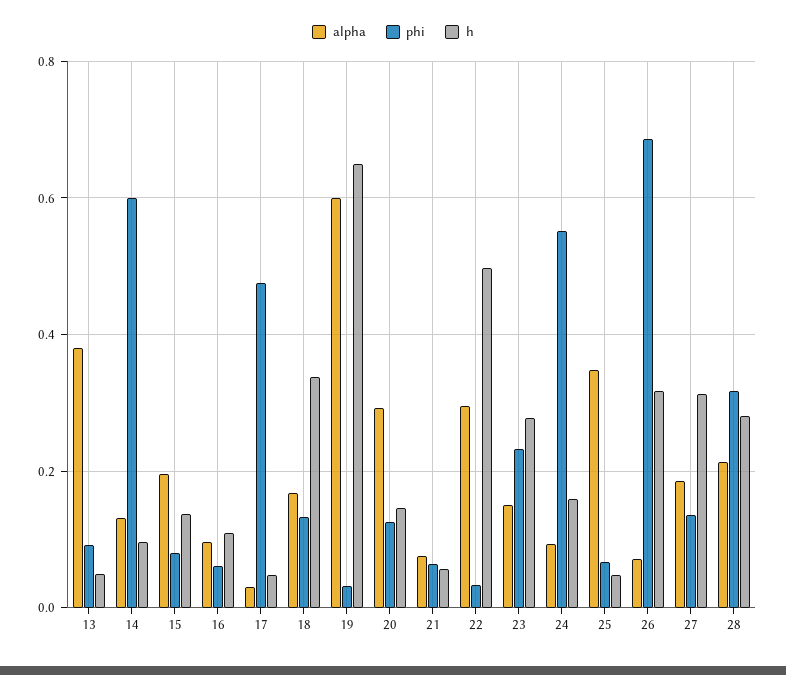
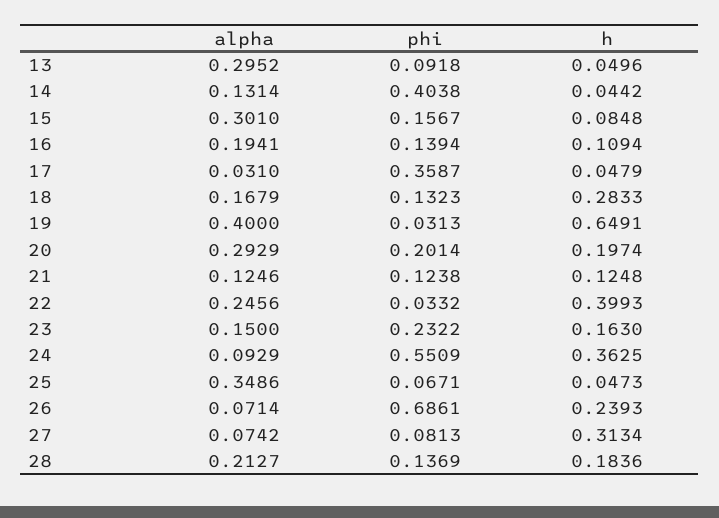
  {
    "alpha": {
-     "13": 0.38,
+     "13": 0.2952,
      "14": 0.1314,
-     "15": 0.2,
+     "15": 0.301,
-     "16": 0.1,
+     "16": 0.1941,
      "17": 0.031,
      "18": 0.1679,
-     "19": 0.6,
+     "19": 0.4,
      "20": 0.2929,
-     "21": 0.08,
+     "21": 0.1246,
-     "22": 0.3,
+     "22": 0.2456,
      "23": 0.15,
      "24": 0.0929,
      "25": 0.3486,
      "26": 0.0714,
-     "27": 0.18,
+     "27": 0.0742,
      "28": 0.2127
    },
    "phi": {
      "13": 0.0918,
-     "14": 0.6,
+     "14": 0.4038,
-     "15": 0.08,
+     "15": 0.1567,
-     "16": 0.06,
+     "16": 0.1394,
-     "17": 0.48,
+     "17": 0.3587,
      "18": 0.1323,
      "19": 0.0313,
-     "20": 0.12,
+     "20": 0.2014,
-     "21": 0.06,
+     "21": 0.1238,
      "22": 0.0332,
      "23": 0.2322,
      "24": 0.5509,
      "25": 0.0671,
      "26": 0.6861,
-     "27": 0.14,
+     "27": 0.0813,
-     "28": 0.32
+     "28": 0.1369
    },
    "h": {
      "13": 0.0496,
-     "14": 0.1,
+     "14": 0.0442,
-     "15": 0.14,
+     "15": 0.0848,
      "16": 0.1094,
      "17": 0.0479,
-     "18": 0.34,
+     "18": 0.2833,
      "19": 0.6491,
-     "20": 0.14,
+     "20": 0.1974,
-     "21": 0.06,
+     "21": 0.1248,
-     "22": 0.5,
+     "22": 0.3993,
-     "23": 0.28,
+     "23": 0.163,
-     "24": 0.16,
+     "24": 0.3625,
      "25": 0.0473,
-     "26": 0.32,
+     "26": 0.2393,
      "27": 0.3134,
-     "28": 0.28
+     "28": 0.1836
    }
  }

